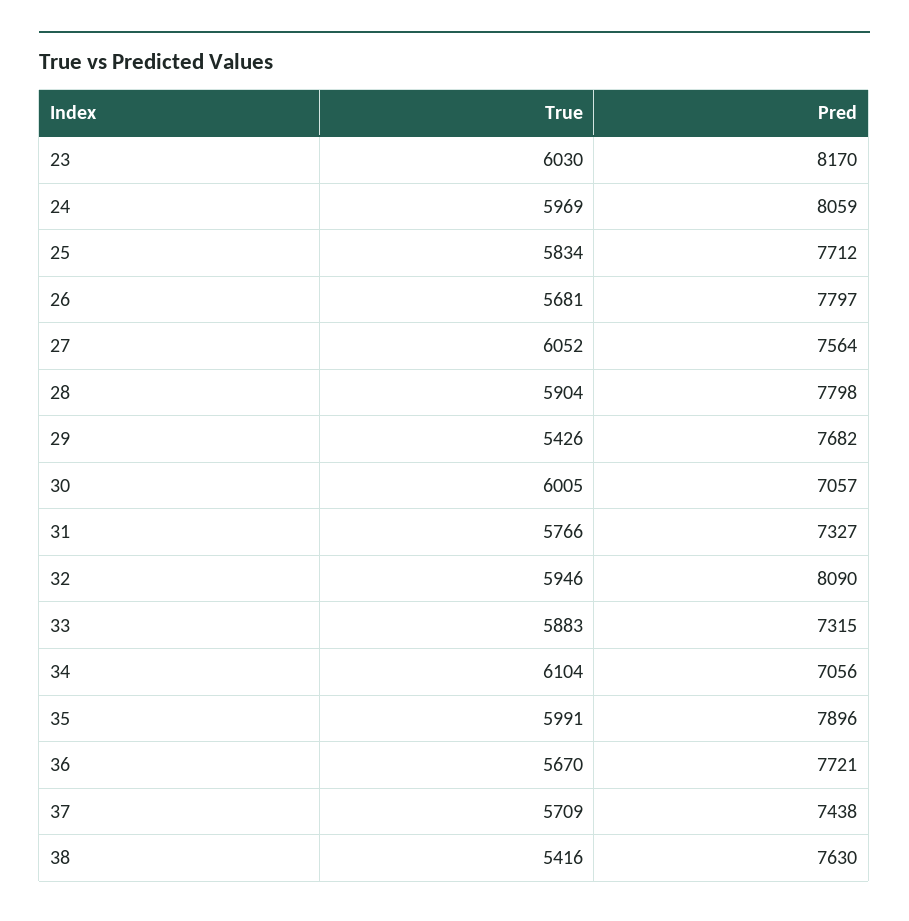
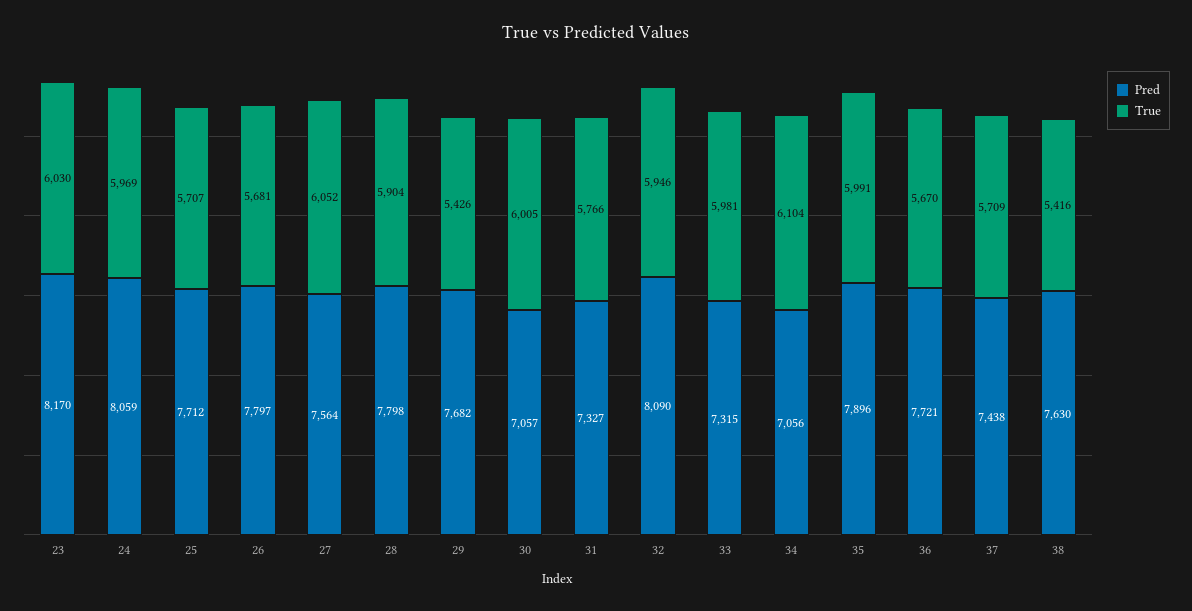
  {
    "True": {
      "23": 6030,
      "24": 5969,
-     "25": 5834,
+     "25": 5707,
      "26": 5681,
      "27": 6052,
      "28": 5904,
      "29": 5426,
      "30": 6005,
      "31": 5766,
      "32": 5946,
-     "33": 5883,
+     "33": 5981,
      "34": 6104,
      "35": 5991,
      "36": 5670,
      "37": 5709,
      "38": 5416
    },
    "Pred": {
      "23": 8170,
      "24": 8059,
      "25": 7712,
      "26": 7797,
      "27": 7564,
      "28": 7798,
      "29": 7682,
      "30": 7057,
      "31": 7327,
      "32": 8090,
      "33": 7315,
      "34": 7056,
      "35": 7896,
      "36": 7721,
      "37": 7438,
      "38": 7630
    }
  }

